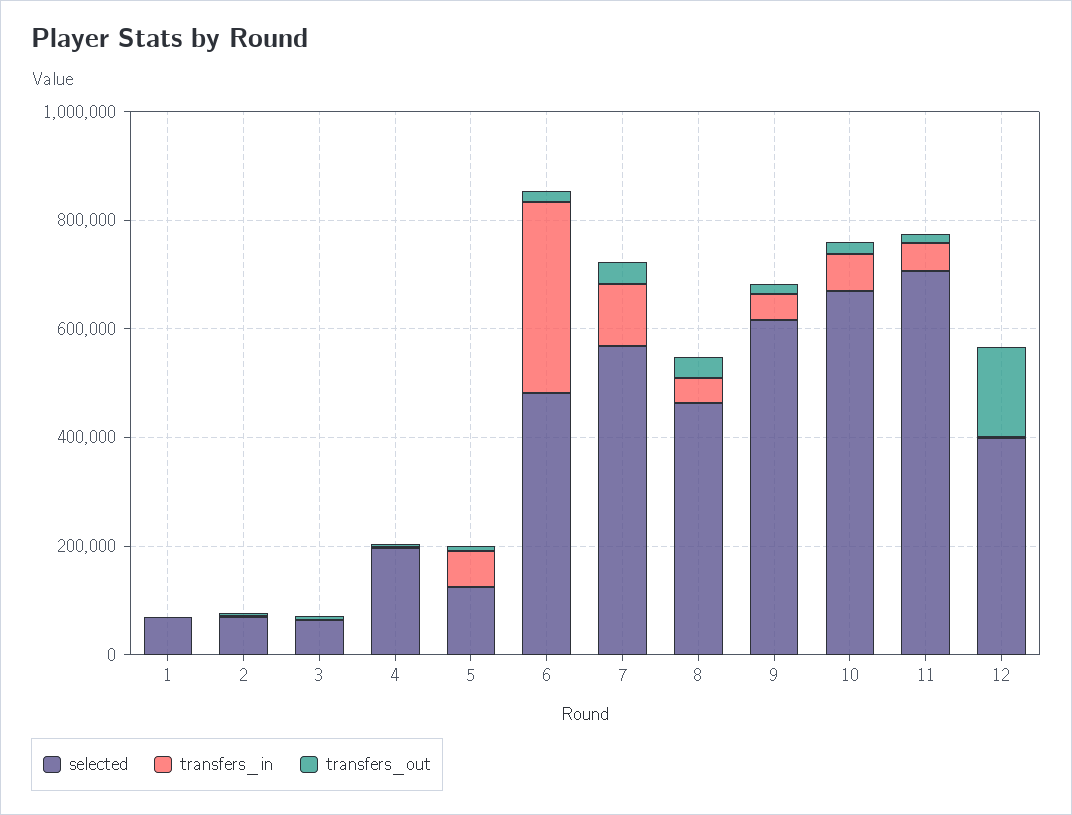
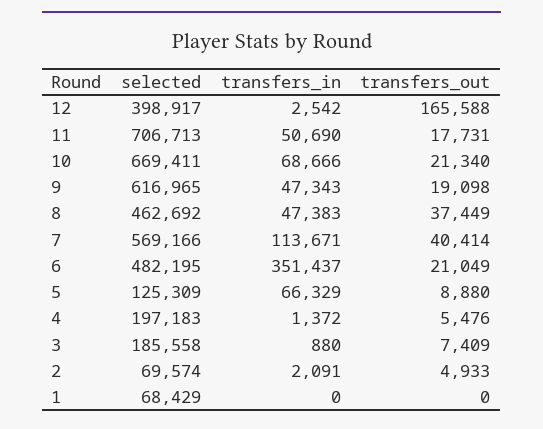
  {
    "selected": {
      "1": 68429,
      "2": 69574,
-     "3": 50000,
+     "3": 185558,
      "4": 197183,
      "5": 125309,
      "6": 482195,
      "7": 569166,
      "8": 462692,
      "9": 616965,
      "10": 669411,
      "11": 706713,
      "12": 398917
    },
    "transfers_in": {
      "1": 0,
      "2": 2091,
      "3": 880,
      "4": 1372,
      "5": 66329,
      "6": 351437,
      "7": 113671,
      "8": 47383,
      "9": 47343,
      "10": 68666,
      "11": 50690,
      "12": 2542
    },
    "transfers_out": {
      "1": 0,
      "2": 4933,
      "3": 7409,
      "4": 5476,
      "5": 8880,
      "6": 21049,
      "7": 40414,
      "8": 37449,
      "9": 19098,
      "10": 21340,
      "11": 17731,
      "12": 165588
    }
  }

